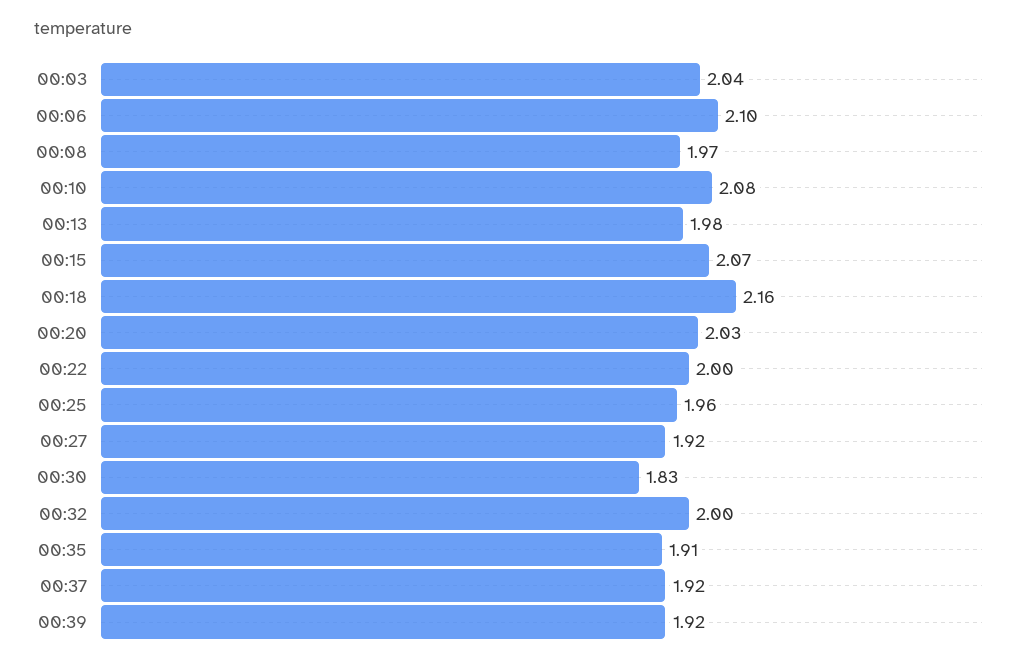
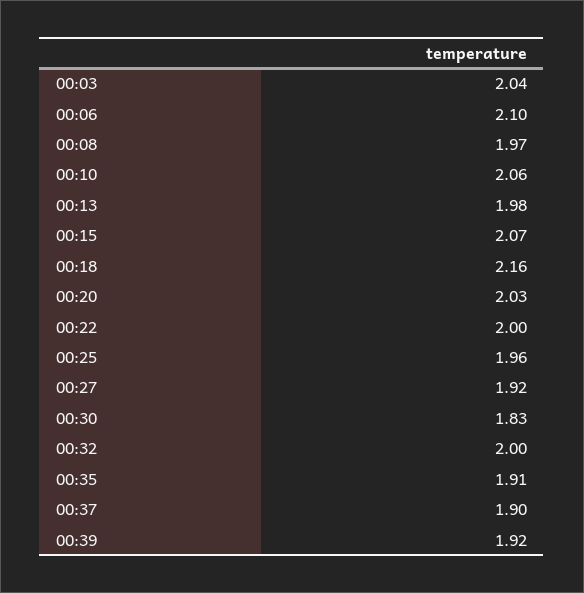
  {
    "00:03": 2.04,
    "00:06": 2.1,
    "00:08": 1.97,
-   "00:10": 2.08,
+   "00:10": 2.06,
    "00:13": 1.98,
    "00:15": 2.07,
    "00:18": 2.16,
    "00:20": 2.03,
    "00:22": 2,
    "00:25": 1.96,
    "00:27": 1.92,
    "00:30": 1.83,
    "00:32": 2,
    "00:35": 1.91,
-   "00:37": 1.92,
+   "00:37": 1.9,
    "00:39": 1.92
  }

